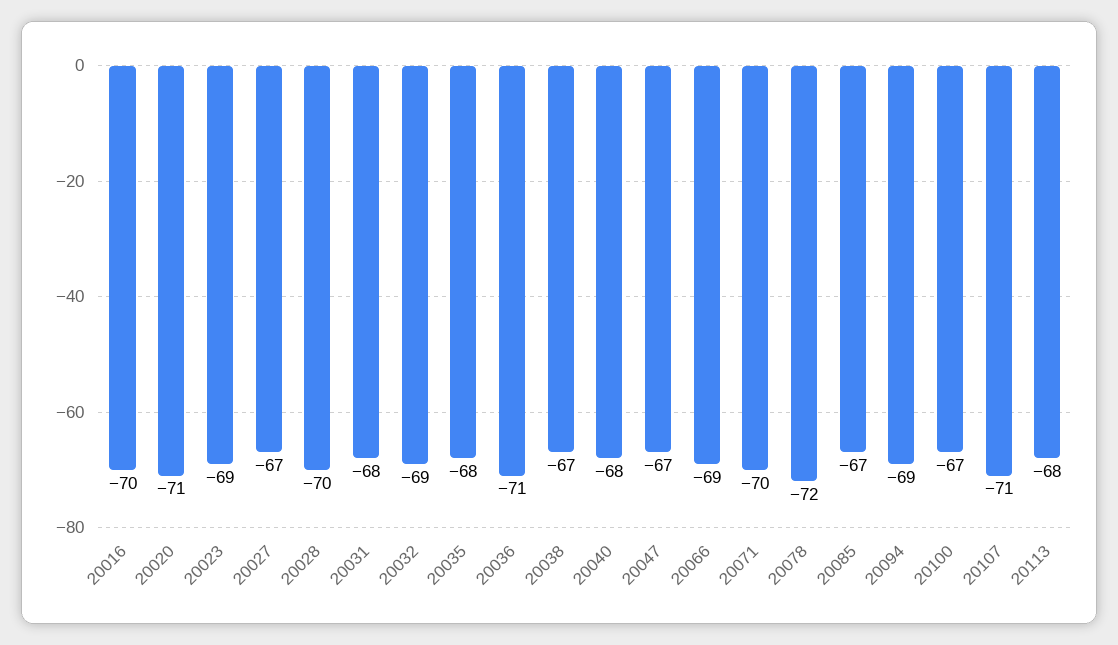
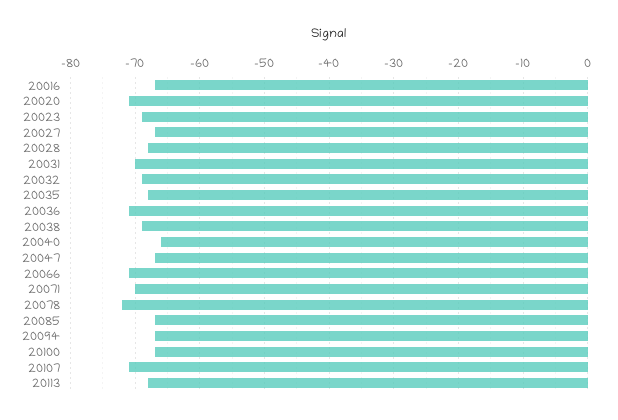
  {
-   "20016": -70,
+   "20016": -67,
    "20020": -71,
    "20023": -69,
    "20027": -67,
-   "20028": -70,
+   "20028": -68,
-   "20031": -68,
+   "20031": -70,
    "20032": -69,
    "20035": -68,
    "20036": -71,
-   "20038": -67,
+   "20038": -69,
-   "20040": -68,
+   "20040": -66,
    "20047": -67,
-   "20066": -69,
+   "20066": -71,
    "20071": -70,
    "20078": -72,
    "20085": -67,
-   "20094": -69,
+   "20094": -67,
    "20100": -67,
    "20107": -71,
    "20113": -68
  }

